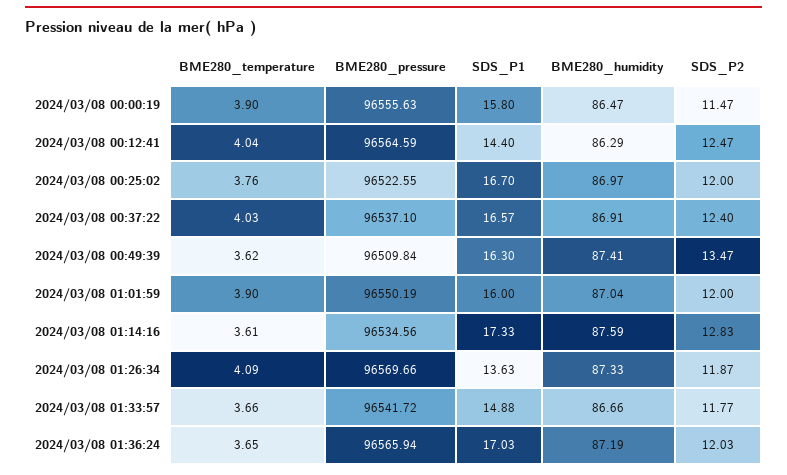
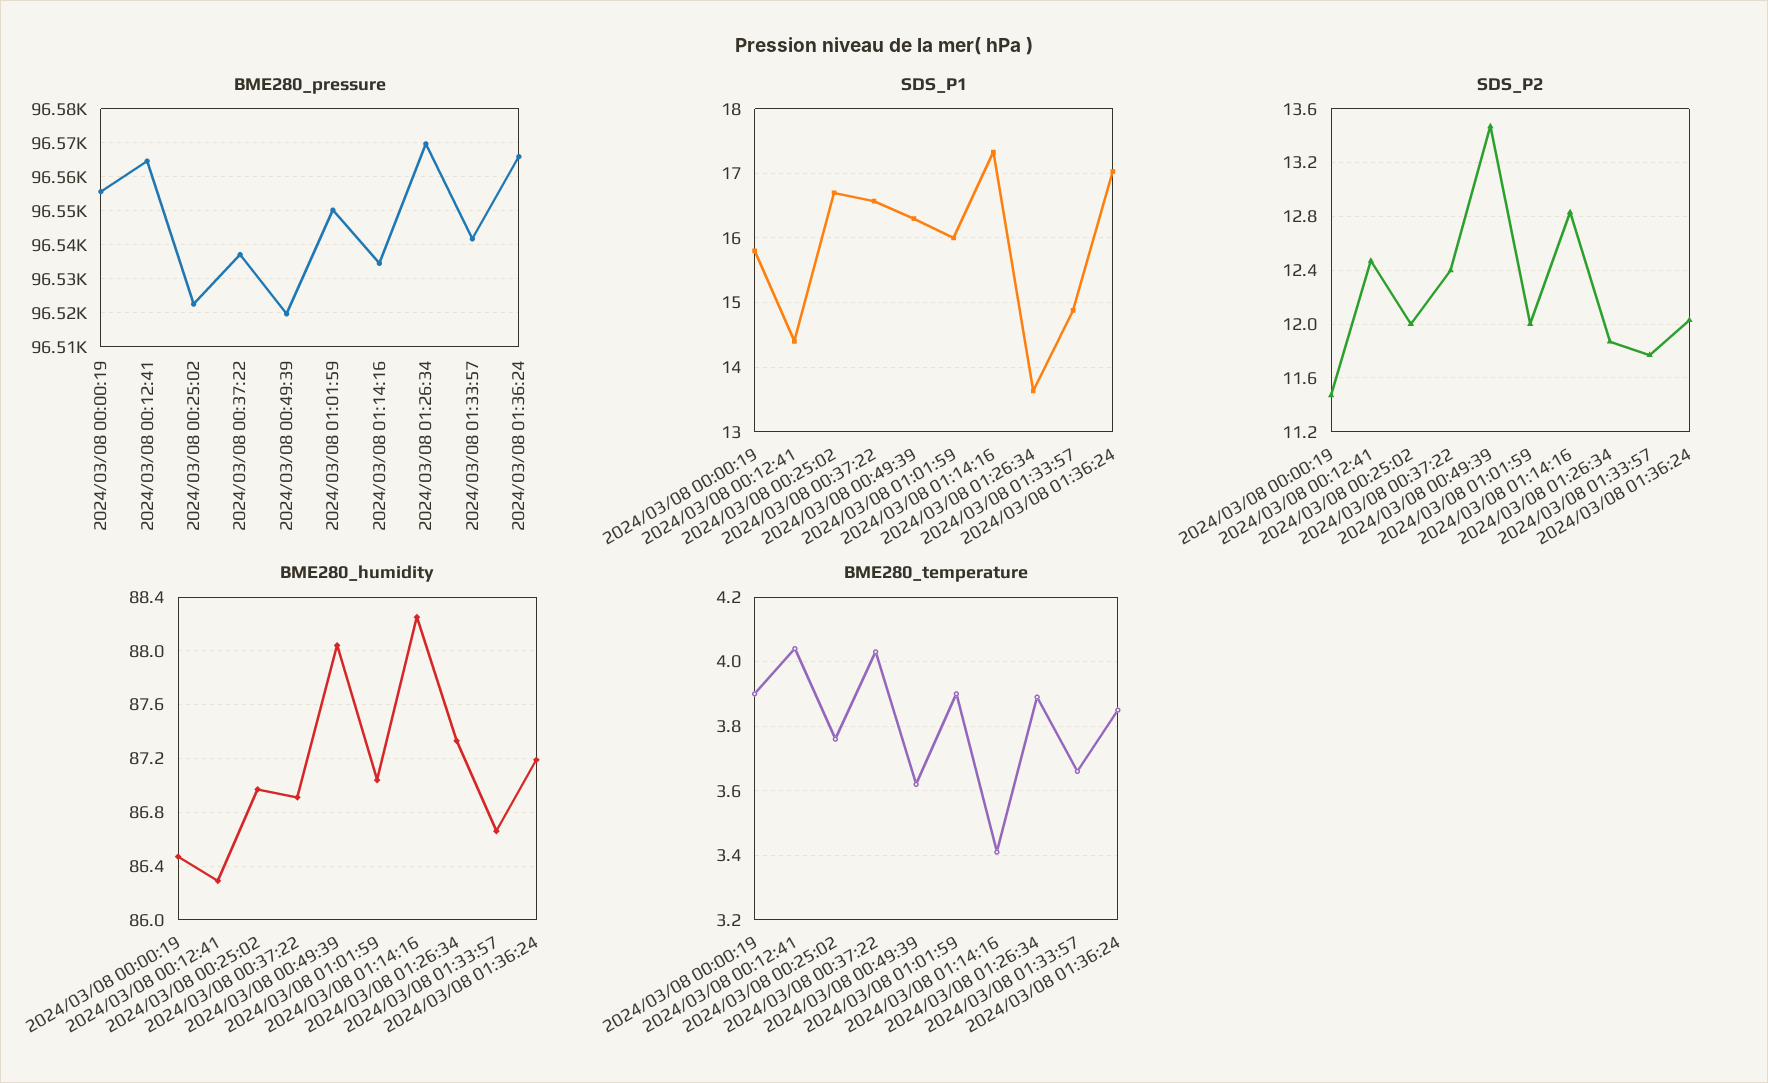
  {
    "BME280_temperature": {
      "2024/03/08 00:00:19": 3.9,
      "2024/03/08 00:12:41": 4.04,
      "2024/03/08 00:25:02": 3.76,
      "2024/03/08 00:37:22": 4.03,
      "2024/03/08 00:49:39": 3.62,
      "2024/03/08 01:01:59": 3.9,
-     "2024/03/08 01:14:16": 3.61,
+     "2024/03/08 01:14:16": 3.4,
-     "2024/03/08 01:26:34": 4.09,
+     "2024/03/08 01:26:34": 3.9,
      "2024/03/08 01:33:57": 3.66,
-     "2024/03/08 01:36:24": 3.65
+     "2024/03/08 01:36:24": 3.85
    },
    "BME280_pressure": {
      "2024/03/08 00:00:19": 96555.63,
      "2024/03/08 00:12:41": 96564.59,
      "2024/03/08 00:25:02": 96522.55,
      "2024/03/08 00:37:22": 96537.1,
-     "2024/03/08 00:49:39": 96509.84,
+     "2024/03/08 00:49:39": 96520,
      "2024/03/08 01:01:59": 96550.19,
      "2024/03/08 01:14:16": 96534.56,
      "2024/03/08 01:26:34": 96569.66,
      "2024/03/08 01:33:57": 96541.72,
      "2024/03/08 01:36:24": 96565.94
    },
    "SDS_P1": {
      "2024/03/08 00:00:19": 15.8,
      "2024/03/08 00:12:41": 14.4,
      "2024/03/08 00:25:02": 16.7,
      "2024/03/08 00:37:22": 16.57,
      "2024/03/08 00:49:39": 16.3,
      "2024/03/08 01:01:59": 16,
      "2024/03/08 01:14:16": 17.33,
      "2024/03/08 01:26:34": 13.63,
      "2024/03/08 01:33:57": 14.88,
      "2024/03/08 01:36:24": 17.03
    },
    "BME280_humidity": {
      "2024/03/08 00:00:19": 86.47,
      "2024/03/08 00:12:41": 86.29,
      "2024/03/08 00:25:02": 86.97,
      "2024/03/08 00:37:22": 86.91,
-     "2024/03/08 00:49:39": 87.41,
+     "2024/03/08 00:49:39": 88.05,
      "2024/03/08 01:01:59": 87.04,
-     "2024/03/08 01:14:16": 87.59,
+     "2024/03/08 01:14:16": 88.25,
      "2024/03/08 01:26:34": 87.33,
      "2024/03/08 01:33:57": 86.66,
      "2024/03/08 01:36:24": 87.19
    },
    "SDS_P2": {
      "2024/03/08 00:00:19": 11.47,
      "2024/03/08 00:12:41": 12.47,
      "2024/03/08 00:25:02": 12,
      "2024/03/08 00:37:22": 12.4,
      "2024/03/08 00:49:39": 13.47,
      "2024/03/08 01:01:59": 12,
      "2024/03/08 01:14:16": 12.83,
      "2024/03/08 01:26:34": 11.87,
      "2024/03/08 01:33:57": 11.77,
      "2024/03/08 01:36:24": 12.03
    }
  }

